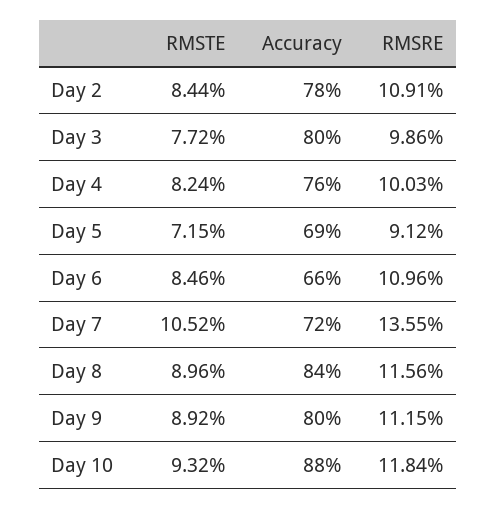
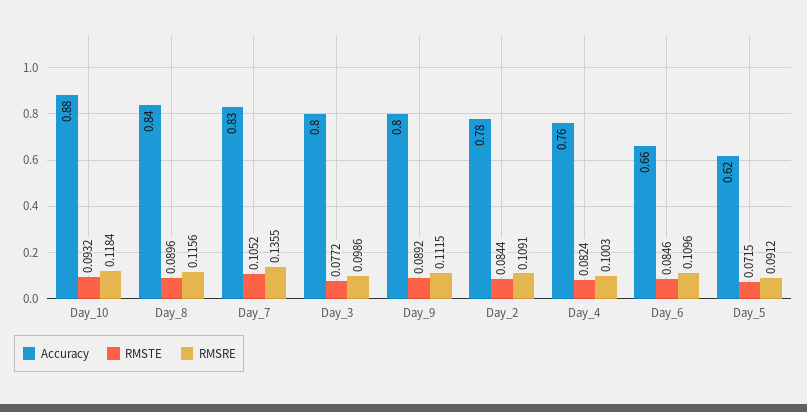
  {
    "RMSTE": {
      "Day 2": 0.0844,
      "Day 3": 0.0772,
      "Day 4": 0.0824,
      "Day 5": 0.0715,
      "Day 6": 0.0846,
      "Day 7": 0.1052,
      "Day 8": 0.0896,
      "Day 9": 0.0892,
      "Day 10": 0.0932
    },
    "Accuracy": {
      "Day 2": 0.78,
      "Day 3": 0.8,
      "Day 4": 0.76,
-     "Day 5": 0.69,
+     "Day 5": 0.62,
      "Day 6": 0.66,
-     "Day 7": 0.72,
+     "Day 7": 0.83,
      "Day 8": 0.84,
      "Day 9": 0.8,
      "Day 10": 0.88
    },
    "RMSRE": {
      "Day 2": 0.1091,
      "Day 3": 0.0986,
      "Day 4": 0.1003,
      "Day 5": 0.0912,
      "Day 6": 0.1096,
      "Day 7": 0.1355,
      "Day 8": 0.1156,
      "Day 9": 0.1115,
      "Day 10": 0.1184
    }
  }

